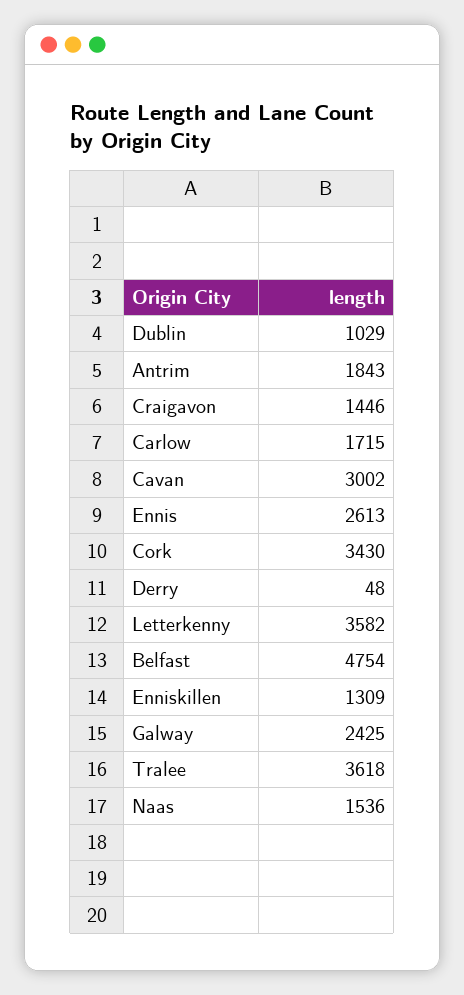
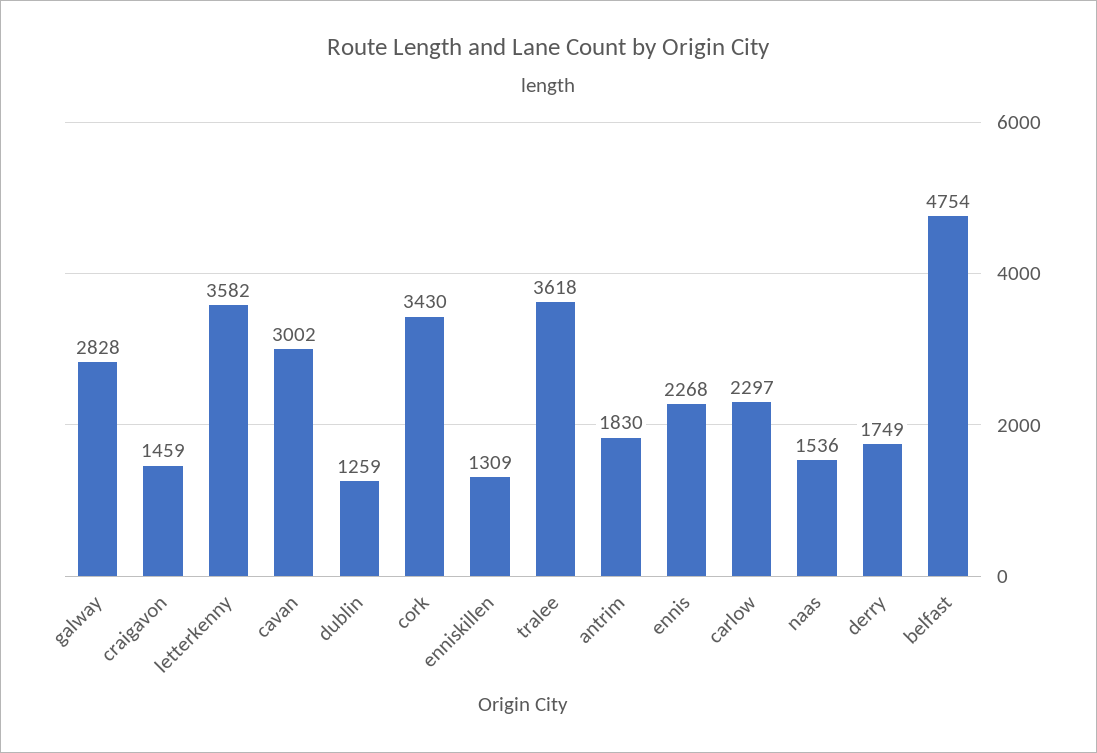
  {
-   "Dublin": 1029,
+   "Dublin": 1259,
-   "Antrim": 1843,
+   "Antrim": 1830,
-   "Craigavon": 1446,
+   "Craigavon": 1459,
-   "Carlow": 1715,
+   "Carlow": 2297,
    "Cavan": 3002,
-   "Ennis": 2613,
+   "Ennis": 2268,
    "Cork": 3430,
-   "Derry": 48,
+   "Derry": 1749,
    "Letterkenny": 3582,
    "Belfast": 4754,
    "Enniskillen": 1309,
-   "Galway": 2425,
+   "Galway": 2828,
    "Tralee": 3618,
    "Naas": 1536
  }

